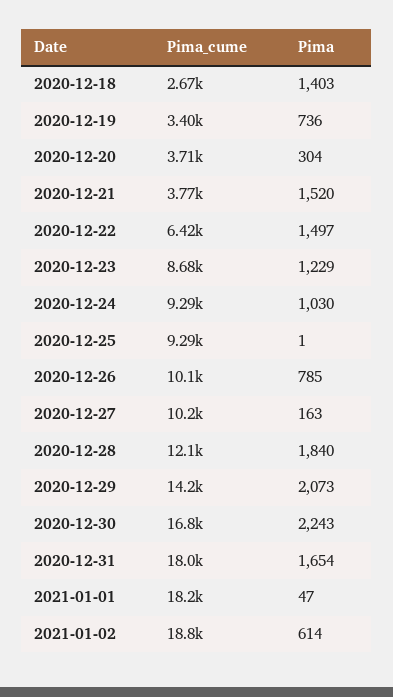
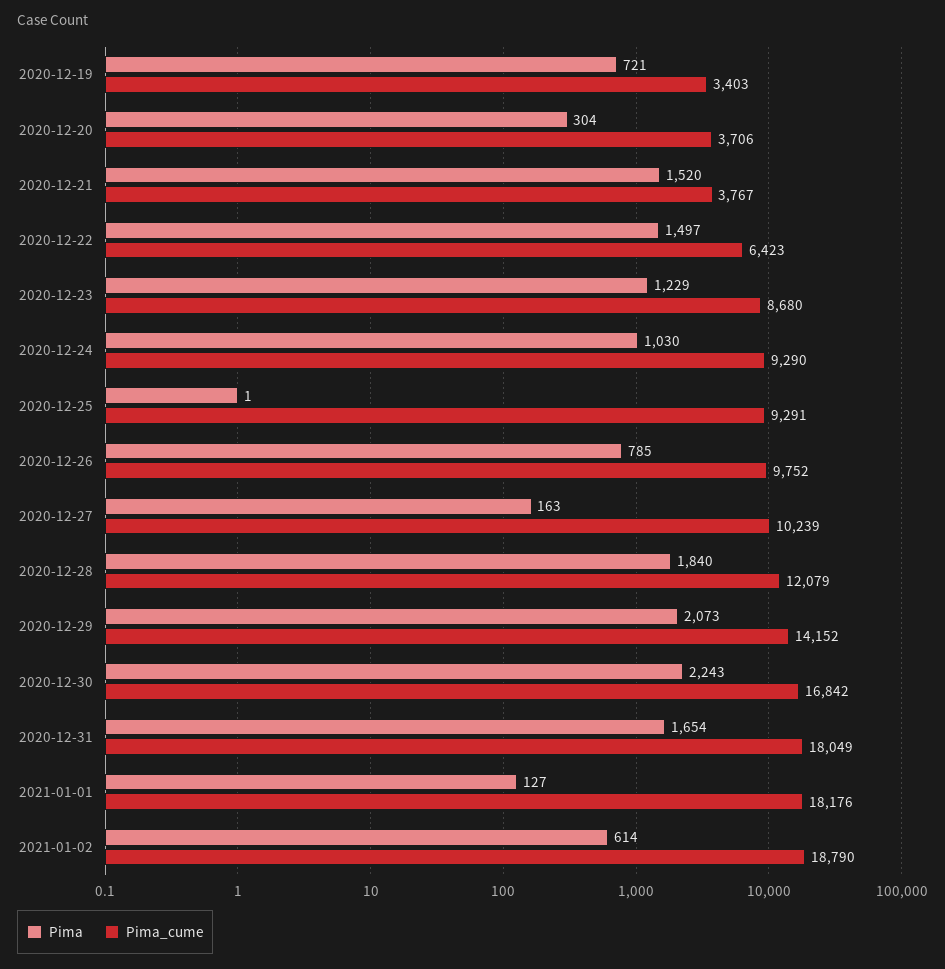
  {
    "Pima_cume": {
-     "2020-12-18": 2670,
      "2020-12-19": 3403,
      "2020-12-20": 3706,
      "2020-12-21": 3767,
      "2020-12-22": 6423,
      "2020-12-23": 8680,
      "2020-12-24": 9290,
      "2020-12-25": 9291,
-     "2020-12-26": 10100,
+     "2020-12-26": 9752,
      "2020-12-27": 10239,
      "2020-12-28": 12079,
      "2020-12-29": 14152,
      "2020-12-30": 16842,
      "2020-12-31": 18049,
      "2021-01-01": 18176,
      "2021-01-02": 18790
    },
    "Pima": {
-     "2020-12-18": 1403,
-     "2020-12-19": 736,
+     "2020-12-19": 721,
      "2020-12-20": 304,
      "2020-12-21": 1520,
      "2020-12-22": 1497,
      "2020-12-23": 1229,
      "2020-12-24": 1030,
      "2020-12-25": 1,
      "2020-12-26": 785,
      "2020-12-27": 163,
      "2020-12-28": 1840,
      "2020-12-29": 2073,
      "2020-12-30": 2243,
      "2020-12-31": 1654,
-     "2021-01-01": 47,
+     "2021-01-01": 127,
      "2021-01-02": 614
    }
  }

